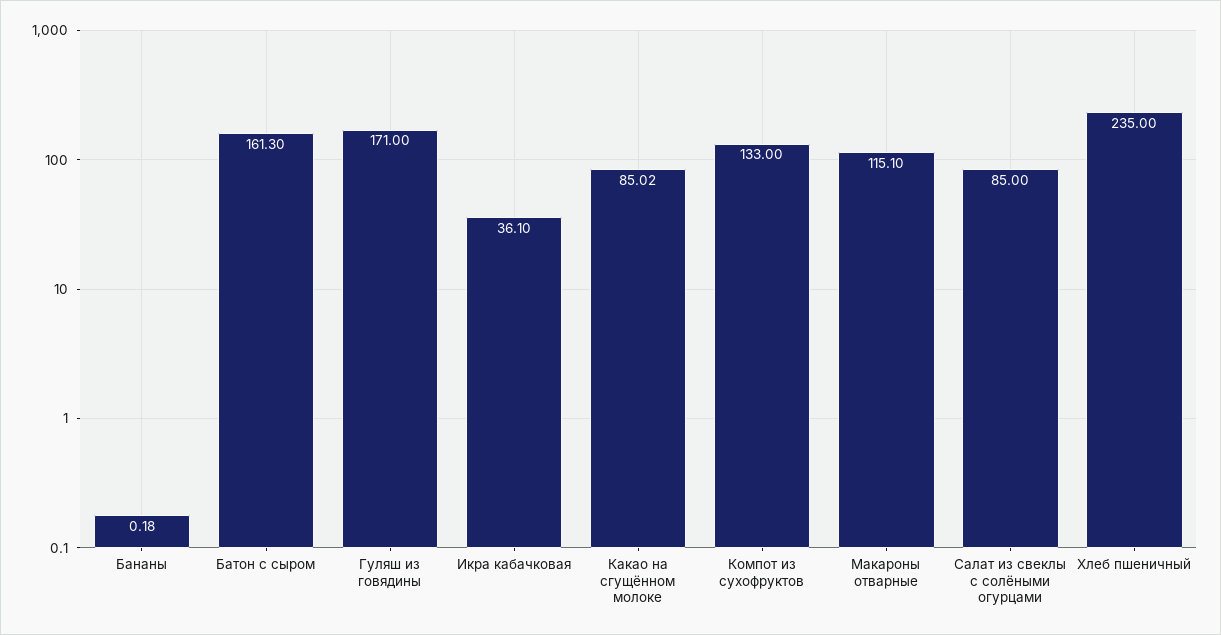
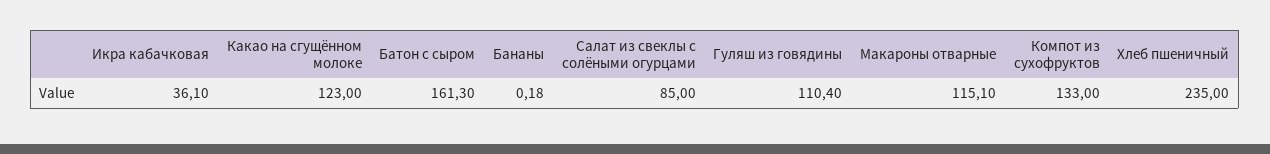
  {
    "Бананы": 0.18,
    "Батон с сыром": 161.3,
-   "Гуляш из говядины": 171,
+   "Гуляш из говядины": 110.4,
    "Икра кабачковая": 36.1,
-   "Какао на сгущённом молоке": 85.02,
+   "Какао на сгущённом молоке": 123,
    "Компот из сухофруктов": 133,
    "Макароны отварные": 115.1,
    "Салат из свеклы с солёными огурцами": 85,
    "Хлеб пшеничный": 235
  }

